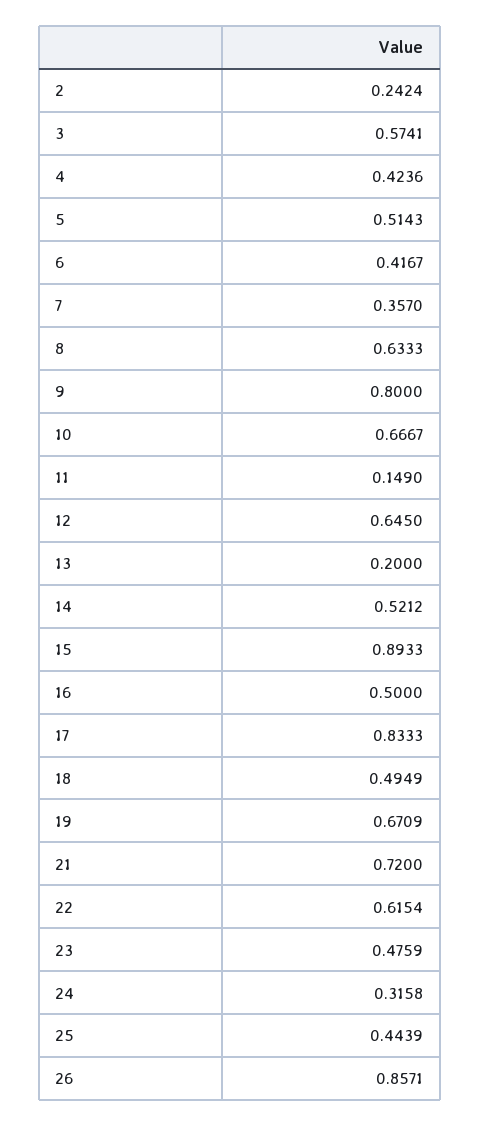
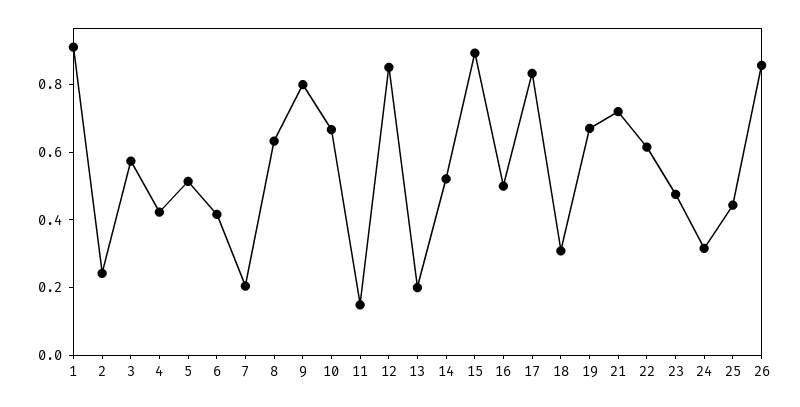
  {
    "2": 0.2424,
    "3": 0.5741,
    "4": 0.4236,
    "5": 0.5143,
    "6": 0.4167,
-   "7": 0.357,
+   "7": 0.2,
    "8": 0.6333,
    "9": 0.8,
    "10": 0.6667,
    "11": 0.149,
-   "12": 0.645,
+   "12": 0.85,
    "13": 0.2,
    "14": 0.5212,
    "15": 0.8933,
    "16": 0.5,
    "17": 0.8333,
-   "18": 0.4949,
+   "18": 0.3,
    "19": 0.6709,
    "21": 0.72,
    "22": 0.6154,
    "23": 0.4759,
    "24": 0.3158,
    "25": 0.4439,
-   "26": 0.8571
+   "26": 0.8571,
+   "1": 0.9
  }

